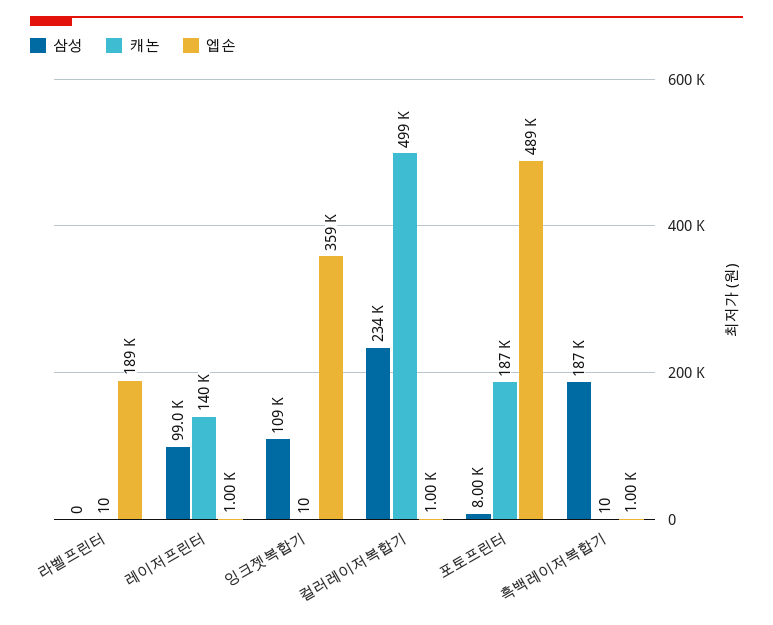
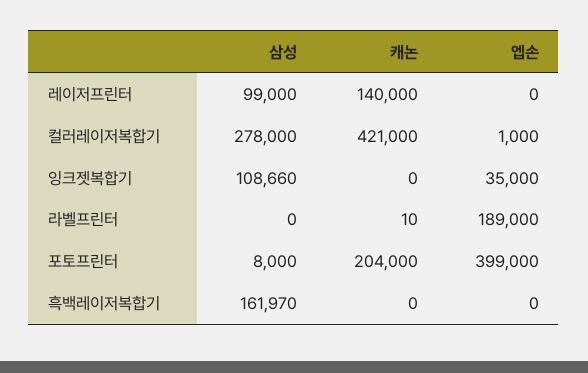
  {
    "삼성": {
      "라벨프린터": 0,
      "레이저프린터": 99000,
      "잉크젯복합기": 108660,
-     "컬러레이저복합기": 234000,
+     "컬러레이저복합기": 278000,
      "포토프린터": 8000,
-     "흑백레이저복합기": 187000
+     "흑백레이저복합기": 161970
    },
    "캐논": {
      "라벨프린터": 10,
      "레이저프린터": 140000,
-     "잉크젯복합기": 10,
+     "잉크젯복합기": 0,
-     "컬러레이저복합기": 499000,
+     "컬러레이저복합기": 421000,
-     "포토프린터": 187000,
+     "포토프린터": 204000,
-     "흑백레이저복합기": 10
+     "흑백레이저복합기": 0
    },
    "엡손": {
      "라벨프린터": 189000,
-     "레이저프린터": 1000,
+     "레이저프린터": 0,
-     "잉크젯복합기": 359000,
+     "잉크젯복합기": 35000,
      "컬러레이저복합기": 1000,
-     "포토프린터": 489000,
+     "포토프린터": 399000,
-     "흑백레이저복합기": 1000
+     "흑백레이저복합기": 0
    }
  }

